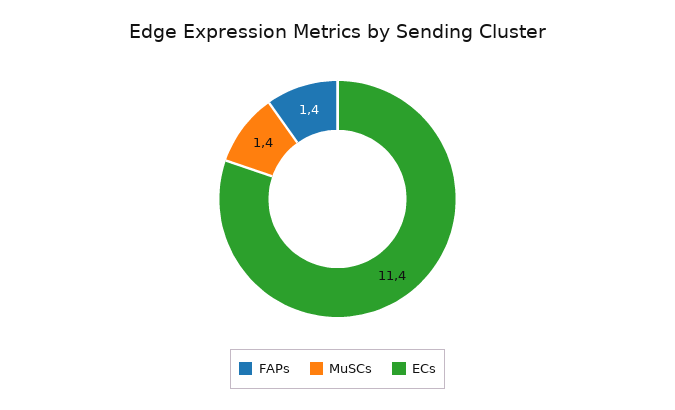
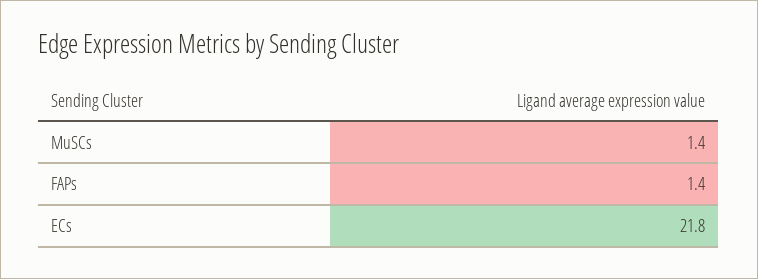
  {
    "FAPs": 1.4,
    "MuSCs": 1.4,
-   "ECs": 11.4
+   "ECs": 21.8
  }

